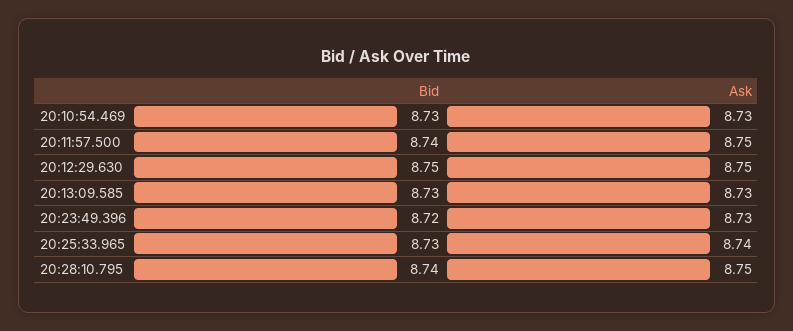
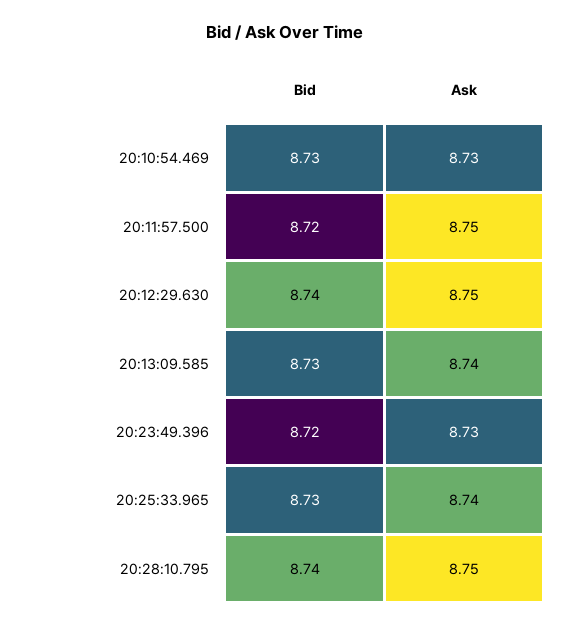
  {
    "Bid": {
      "20:10:54.469": 8.73,
-     "20:11:57.500": 8.74,
+     "20:11:57.500": 8.72,
-     "20:12:29.630": 8.75,
+     "20:12:29.630": 8.74,
      "20:13:09.585": 8.73,
      "20:23:49.396": 8.72,
      "20:25:33.965": 8.73,
      "20:28:10.795": 8.74
    },
    "Ask": {
      "20:10:54.469": 8.73,
      "20:11:57.500": 8.75,
      "20:12:29.630": 8.75,
-     "20:13:09.585": 8.73,
+     "20:13:09.585": 8.74,
      "20:23:49.396": 8.73,
      "20:25:33.965": 8.74,
      "20:28:10.795": 8.75
    }
  }

